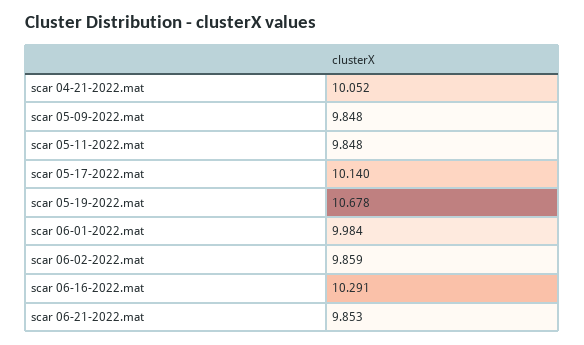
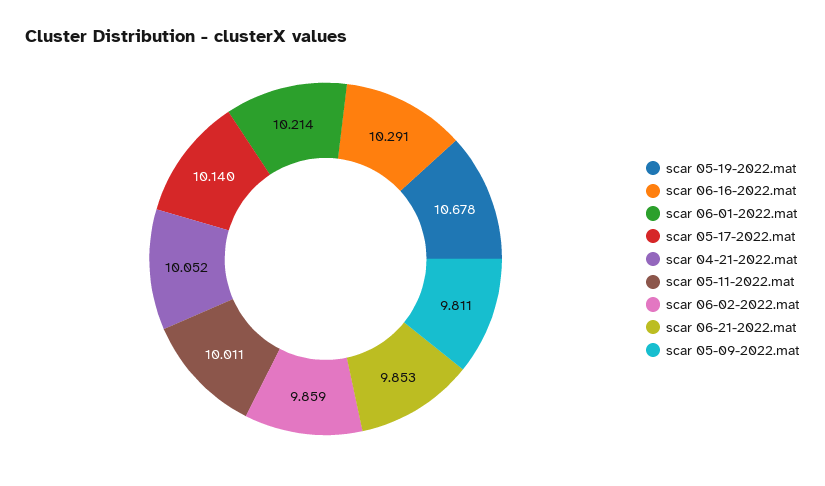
  {
    "scar 04-21-2022.mat": 10.052,
-   "scar 05-09-2022.mat": 9.848,
+   "scar 05-09-2022.mat": 9.811,
-   "scar 05-11-2022.mat": 9.848,
+   "scar 05-11-2022.mat": 10.011,
    "scar 05-17-2022.mat": 10.14,
    "scar 05-19-2022.mat": 10.678,
-   "scar 06-01-2022.mat": 9.984,
+   "scar 06-01-2022.mat": 10.214,
    "scar 06-02-2022.mat": 9.859,
    "scar 06-16-2022.mat": 10.291,
    "scar 06-21-2022.mat": 9.853
  }

